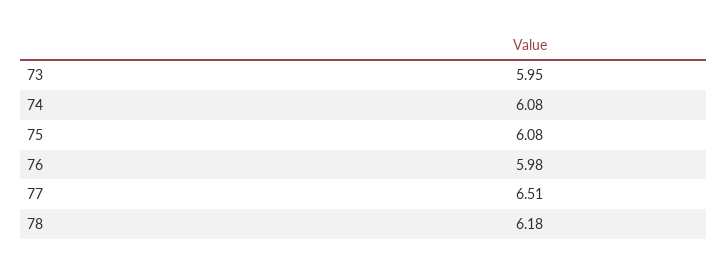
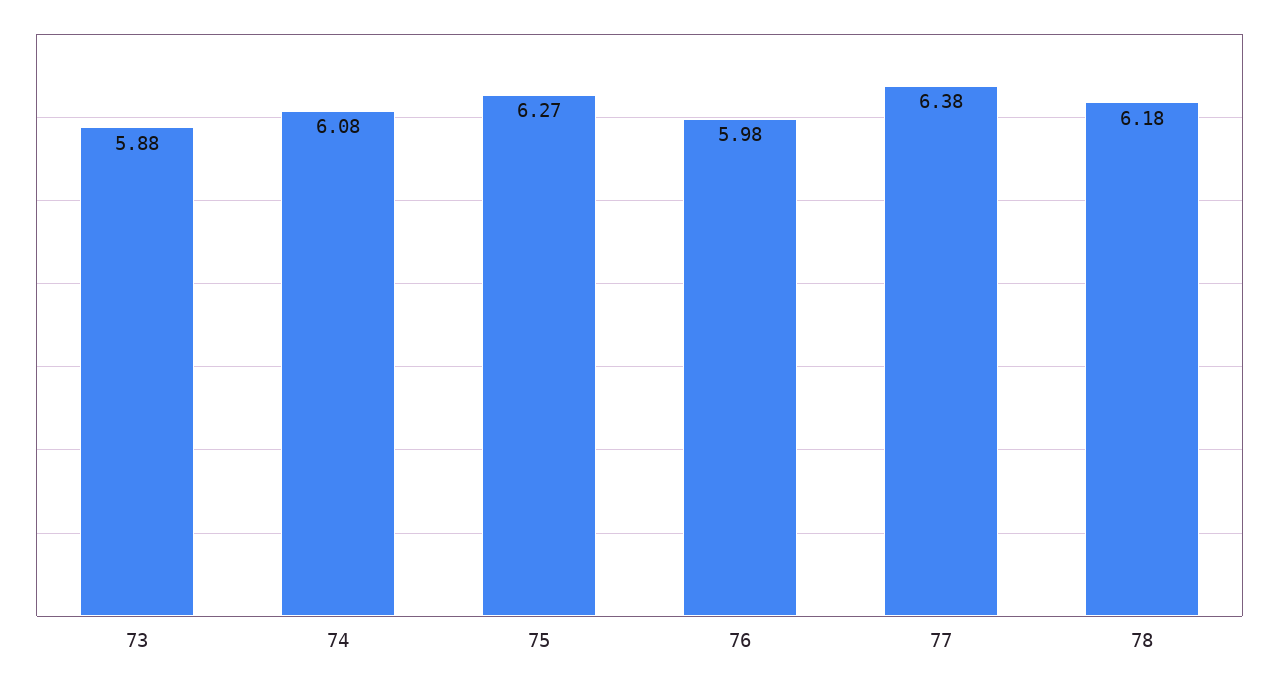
  {
-   "73": 5.95,
+   "73": 5.88,
    "74": 6.08,
-   "75": 6.08,
+   "75": 6.27,
    "76": 5.98,
-   "77": 6.51,
+   "77": 6.38,
    "78": 6.18
  }

